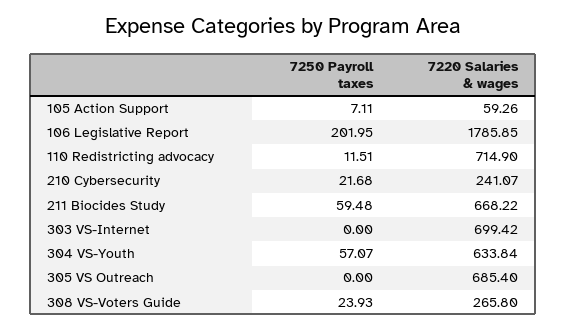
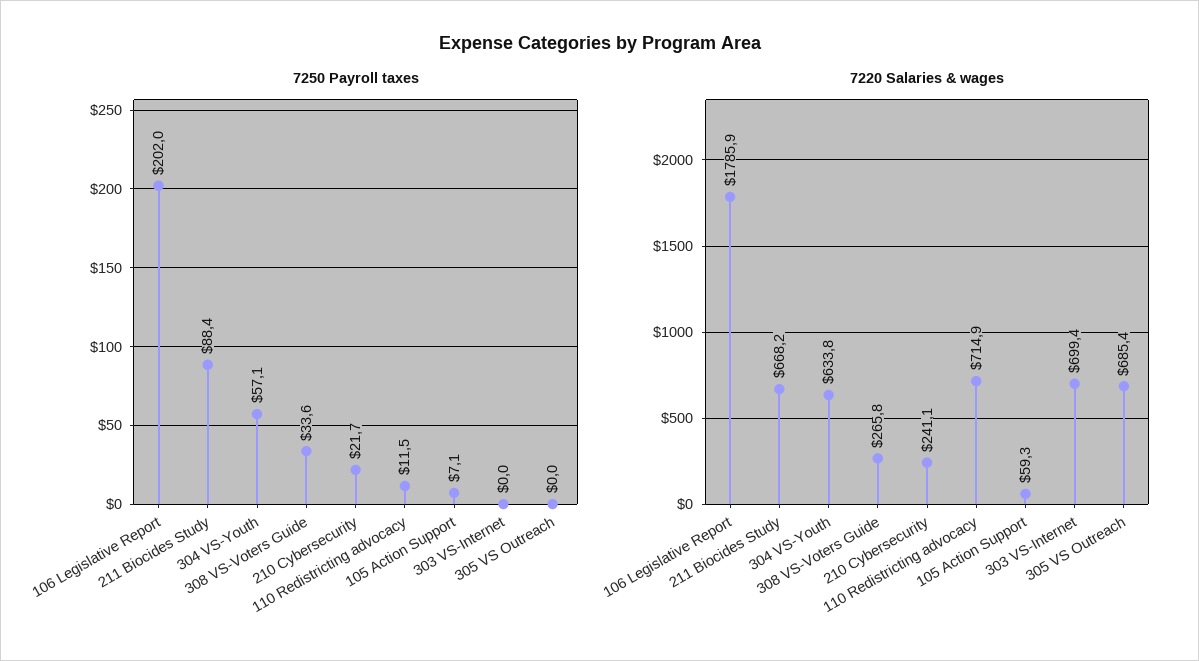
  {
    "7250 Payroll taxes": {
      "105 Action Support": 7.11,
      "106 Legislative Report": 201.95,
      "110 Redistricting advocacy": 11.51,
      "210 Cybersecurity": 21.68,
-     "211 Biocides Study": 59.48,
+     "211 Biocides Study": 88.4,
      "303 VS-Internet": 0,
      "304 VS-Youth": 57.07,
      "305 VS Outreach": 0,
-     "308 VS-Voters Guide": 23.93
+     "308 VS-Voters Guide": 33.6
    },
    "7220 Salaries & wages": {
      "105 Action Support": 59.26,
      "106 Legislative Report": 1785.85,
      "110 Redistricting advocacy": 714.9,
      "210 Cybersecurity": 241.07,
      "211 Biocides Study": 668.22,
      "303 VS-Internet": 699.42,
      "304 VS-Youth": 633.84,
      "305 VS Outreach": 685.4,
      "308 VS-Voters Guide": 265.8
    }
  }

